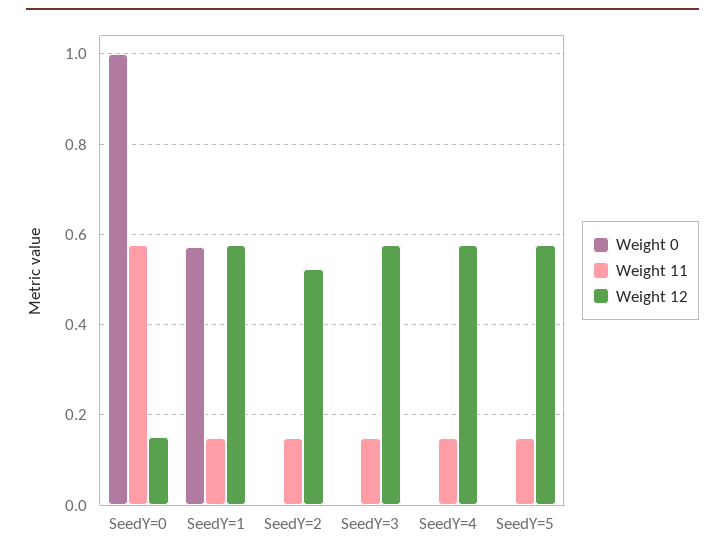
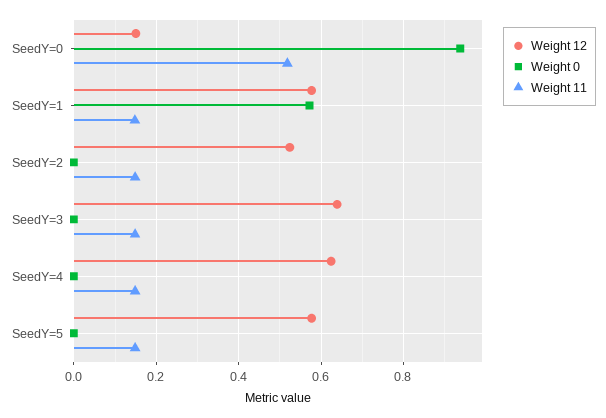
  {
    "Weight 0": {
-     "SeedY=0": 1,
+     "SeedY=0": 0.94,
      "SeedY=1": 0.58,
      "SeedY=2": 0,
      "SeedY=3": 0,
      "SeedY=4": 0,
      "SeedY=5": 0
    },
    "Weight 11": {
-     "SeedY=0": 0.58,
+     "SeedY=0": 0.52,
      "SeedY=1": 0.14,
      "SeedY=2": 0.14,
      "SeedY=3": 0.14,
      "SeedY=4": 0.14,
      "SeedY=5": 0.14
    },
    "Weight 12": {
      "SeedY=0": 0.16,
      "SeedY=1": 0.58,
      "SeedY=2": 0.52,
-     "SeedY=3": 0.58,
+     "SeedY=3": 0.64,
-     "SeedY=4": 0.58,
+     "SeedY=4": 0.62,
      "SeedY=5": 0.58
    }
  }

